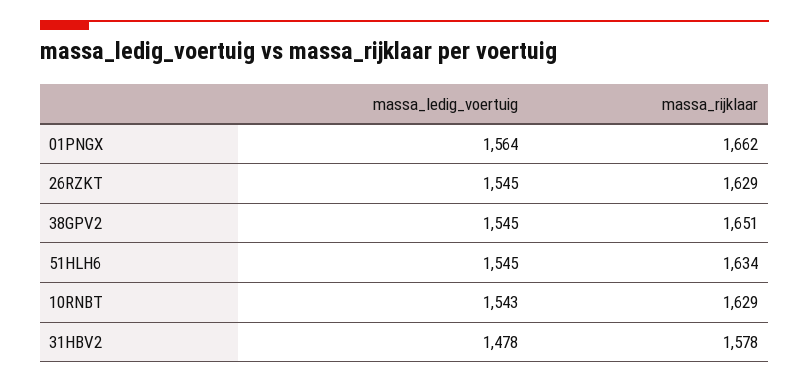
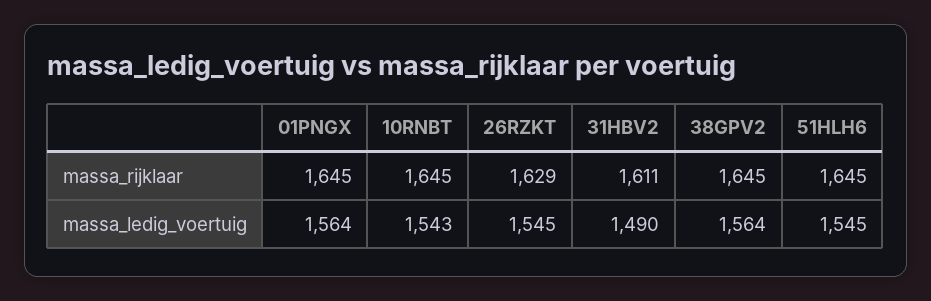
  {
    "massa_ledig_voertuig": {
      "01PNGX": 1564,
      "26RZKT": 1545,
-     "38GPV2": 1545,
+     "38GPV2": 1564,
      "51HLH6": 1545,
      "10RNBT": 1543,
-     "31HBV2": 1478
+     "31HBV2": 1490
    },
    "massa_rijklaar": {
-     "01PNGX": 1662,
+     "01PNGX": 1645,
      "26RZKT": 1629,
-     "38GPV2": 1651,
+     "38GPV2": 1645,
-     "51HLH6": 1634,
+     "51HLH6": 1645,
-     "10RNBT": 1629,
+     "10RNBT": 1645,
-     "31HBV2": 1578
+     "31HBV2": 1611
    }
  }

